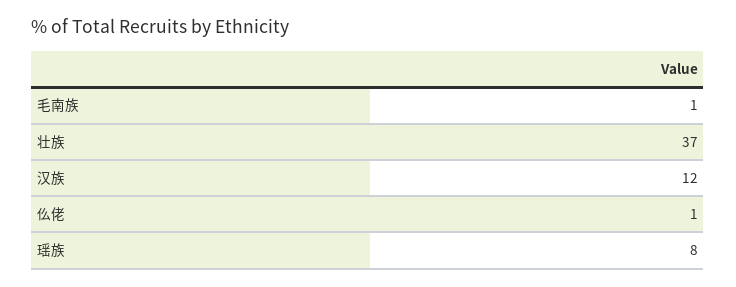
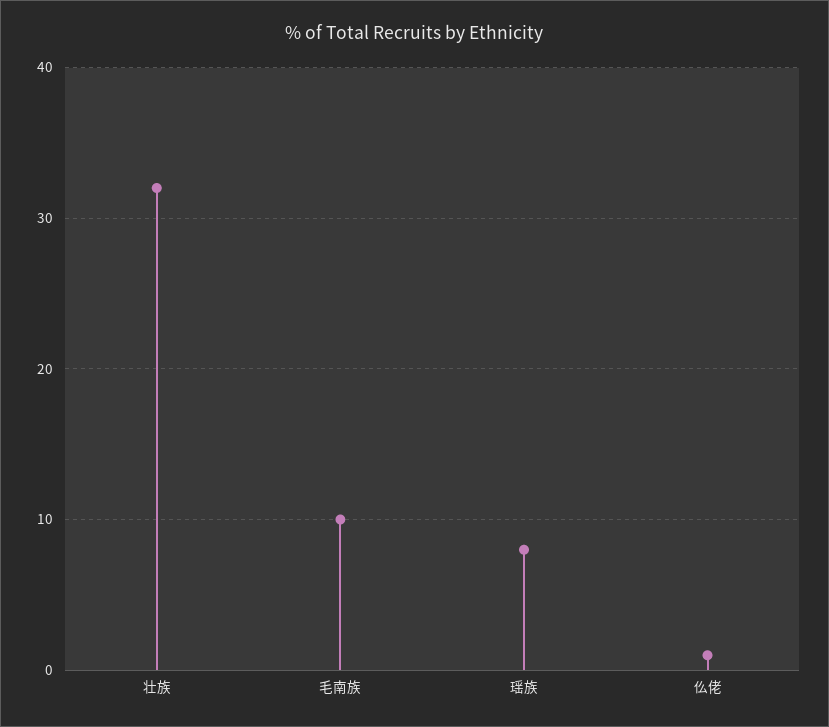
  {
-   "毛南族": 1,
+   "毛南族": 10,
-   "壮族": 37,
+   "壮族": 32,
-   "汉族": 12,
    "仫佬": 1,
    "瑶族": 8
  }

